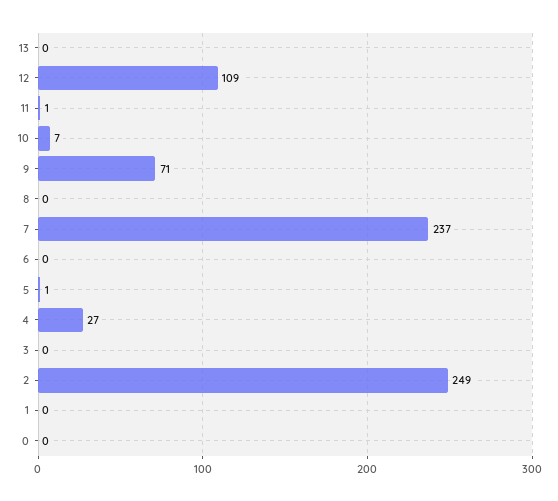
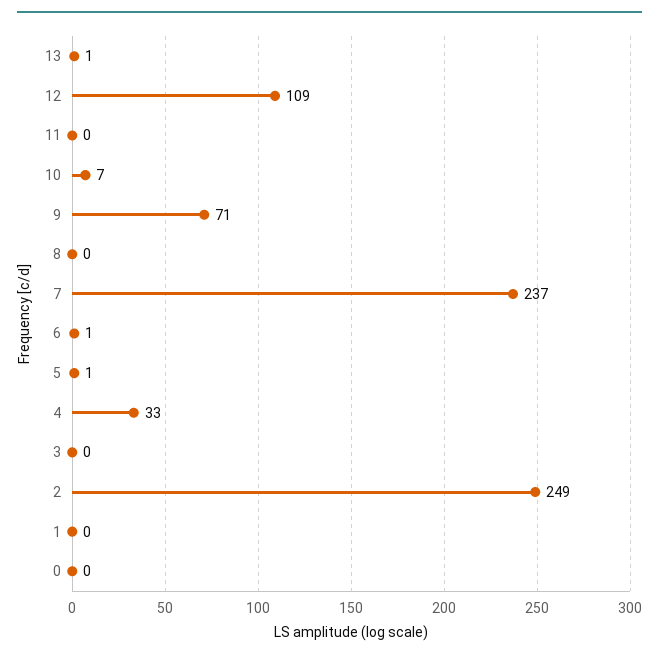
  {
-   "13": 0,
+   "13": 1,
    "12": 109,
-   "11": 1,
+   "11": 0,
    "10": 7,
    "9": 71,
    "8": 0,
    "7": 237,
-   "6": 0,
+   "6": 1,
    "5": 1,
-   "4": 27,
+   "4": 33,
    "3": 0,
    "2": 249,
    "1": 0,
    "0": 0
  }

